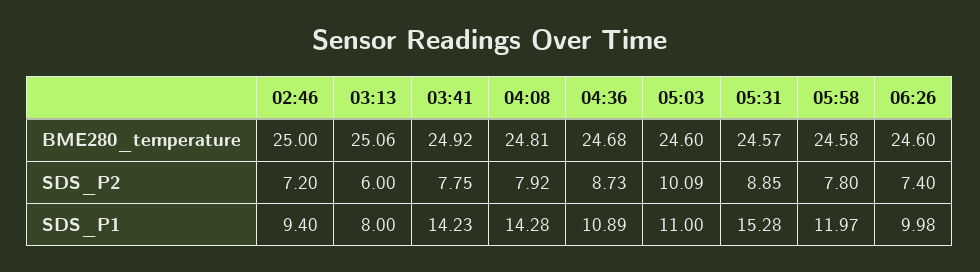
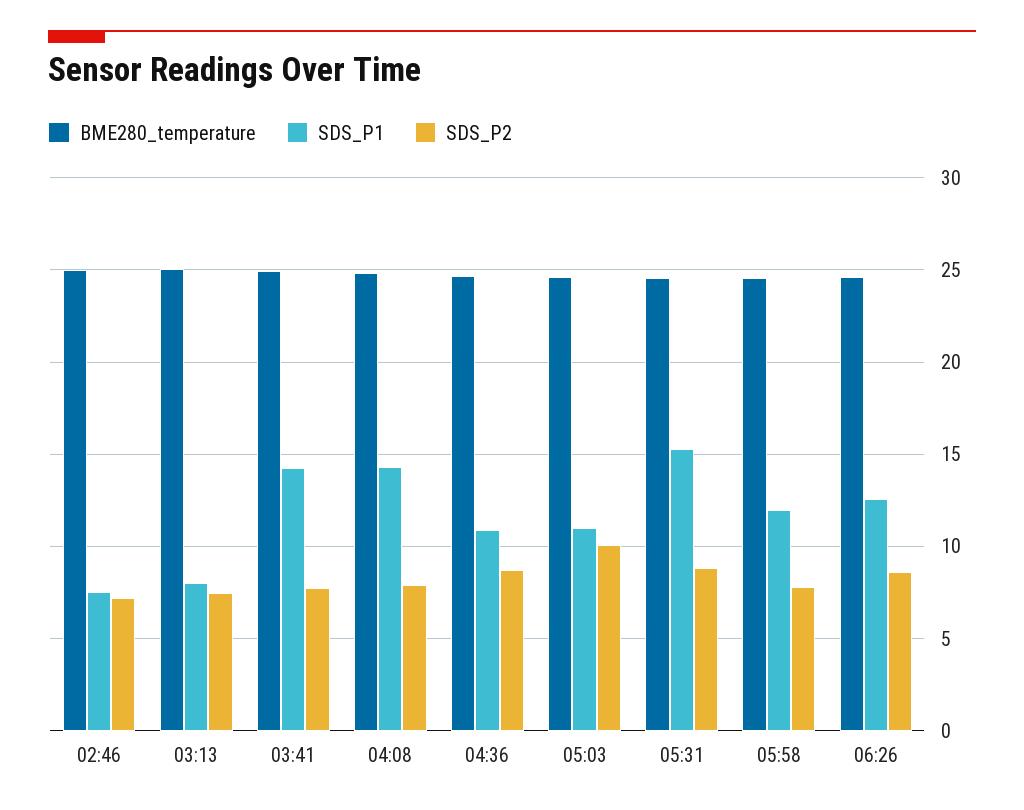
  {
    "BME280_temperature": {
      "02:46": 25,
      "03:13": 25.06,
      "03:41": 24.92,
      "04:08": 24.81,
      "04:36": 24.68,
      "05:03": 24.6,
      "05:31": 24.57,
      "05:58": 24.58,
      "06:26": 24.6
    },
    "SDS_P2": {
      "02:46": 7.2,
-     "03:13": 6,
+     "03:13": 7.5,
      "03:41": 7.75,
      "04:08": 7.92,
      "04:36": 8.73,
      "05:03": 10.09,
      "05:31": 8.85,
      "05:58": 7.8,
-     "06:26": 7.4
+     "06:26": 8.5
    },
    "SDS_P1": {
-     "02:46": 9.4,
+     "02:46": 7.5,
      "03:13": 8,
      "03:41": 14.23,
      "04:08": 14.28,
      "04:36": 10.89,
      "05:03": 11,
      "05:31": 15.28,
      "05:58": 11.97,
-     "06:26": 9.98
+     "06:26": 12.5
    }
  }

